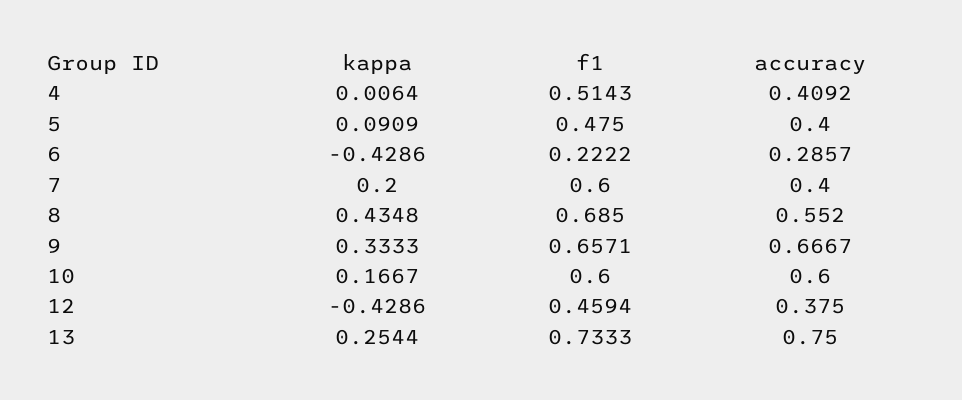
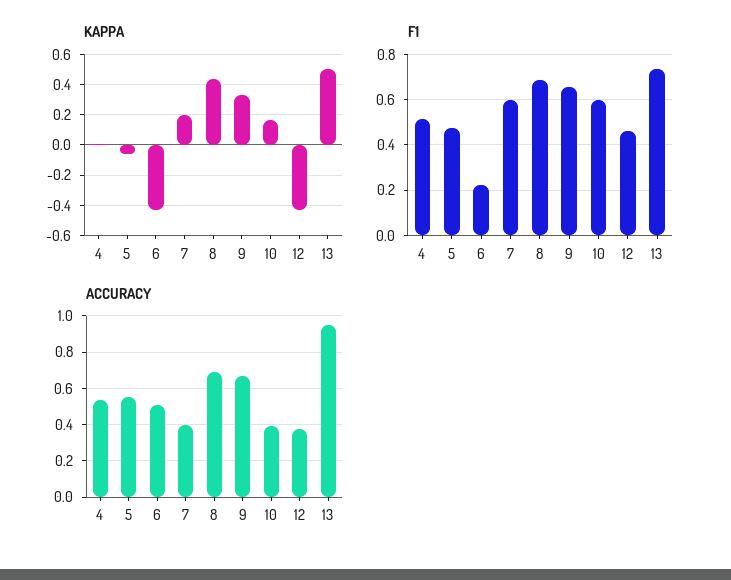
  {
    "kappa": {
      "4": 0.0064,
-     "5": 0.0909,
+     "5": -0.05,
      "6": -0.4286,
      "7": 0.2,
      "8": 0.4348,
      "9": 0.3333,
      "10": 0.1667,
      "12": -0.4286,
-     "13": 0.2544
+     "13": 0.5
    },
    "f1": {
      "4": 0.5143,
      "5": 0.475,
      "6": 0.2222,
      "7": 0.6,
      "8": 0.685,
      "9": 0.6571,
      "10": 0.6,
      "12": 0.4594,
      "13": 0.7333
    },
    "accuracy": {
-     "4": 0.4092,
+     "4": 0.55,
-     "5": 0.4,
+     "5": 0.55,
-     "6": 0.2857,
+     "6": 0.5,
      "7": 0.4,
-     "8": 0.552,
+     "8": 0.7,
      "9": 0.6667,
-     "10": 0.6,
+     "10": 0.4,
      "12": 0.375,
-     "13": 0.75
+     "13": 0.95
    }
  }

